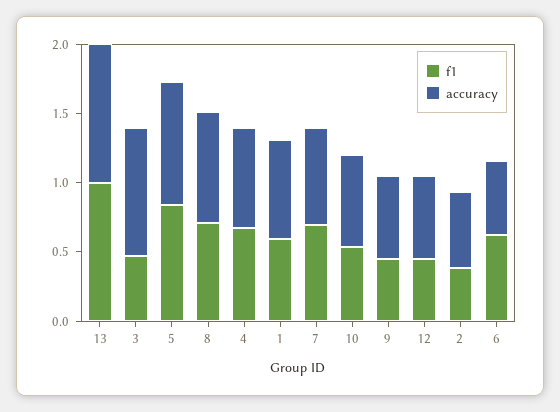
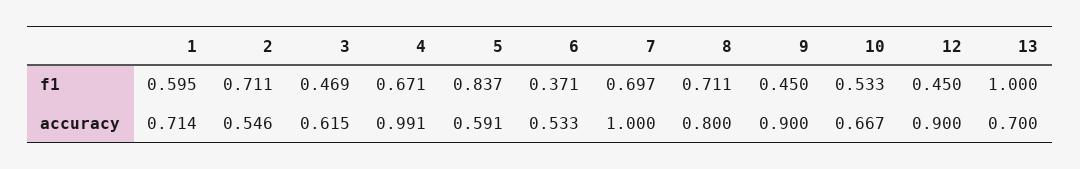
  {
    "f1": {
      "13": 1,
      "3": 0.469,
      "5": 0.837,
      "8": 0.711,
      "4": 0.671,
      "1": 0.595,
      "7": 0.697,
      "10": 0.533,
      "9": 0.45,
      "12": 0.45,
-     "2": 0.4,
+     "2": 0.711,
-     "6": 0.6
+     "6": 0.371
    },
    "accuracy": {
-     "13": 1,
+     "13": 0.7,
-     "3": 0.9,
+     "3": 0.615,
-     "5": 0.9,
+     "5": 0.591,
      "8": 0.8,
-     "4": 0.7,
+     "4": 0.991,
      "1": 0.714,
-     "7": 0.7,
+     "7": 1,
      "10": 0.667,
-     "9": 0.6,
+     "9": 0.9,
-     "12": 0.6,
+     "12": 0.9,
      "2": 0.546,
      "6": 0.533
    }
  }

